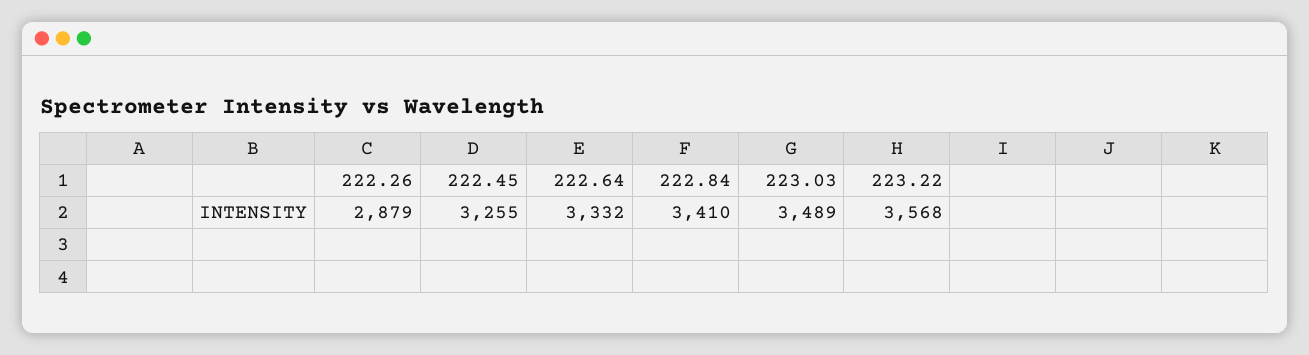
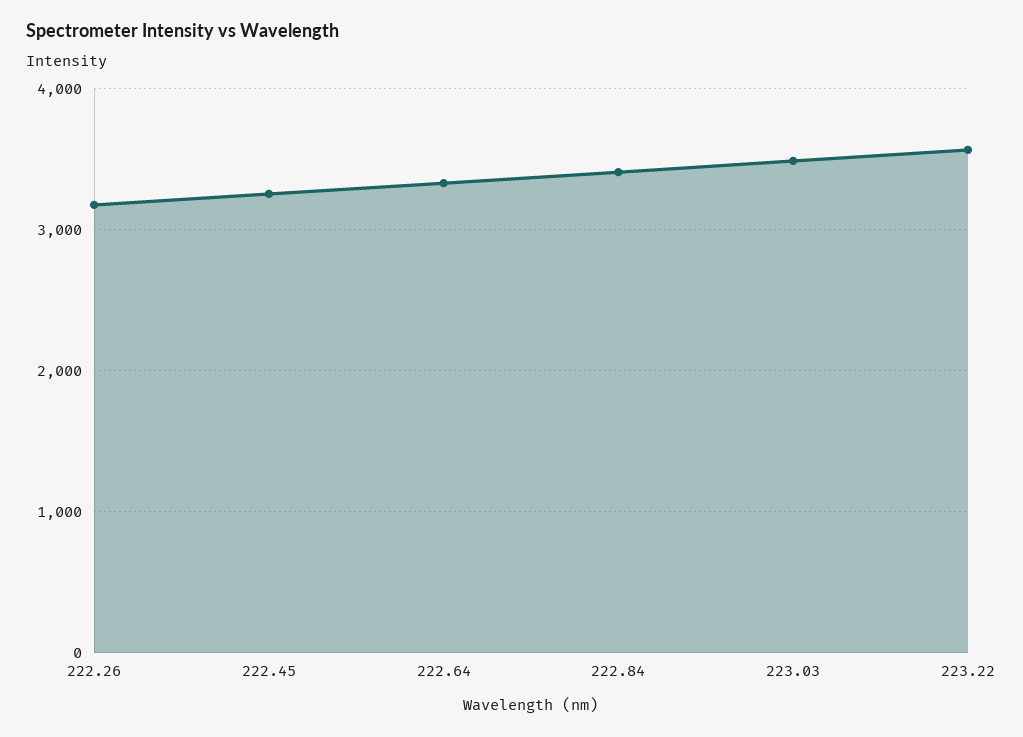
  {
-   "222.26": 2879,
+   "222.26": 3200,
    "222.45": 3255,
    "222.64": 3332,
    "222.84": 3410,
    "223.03": 3489,
    "223.22": 3568
  }

